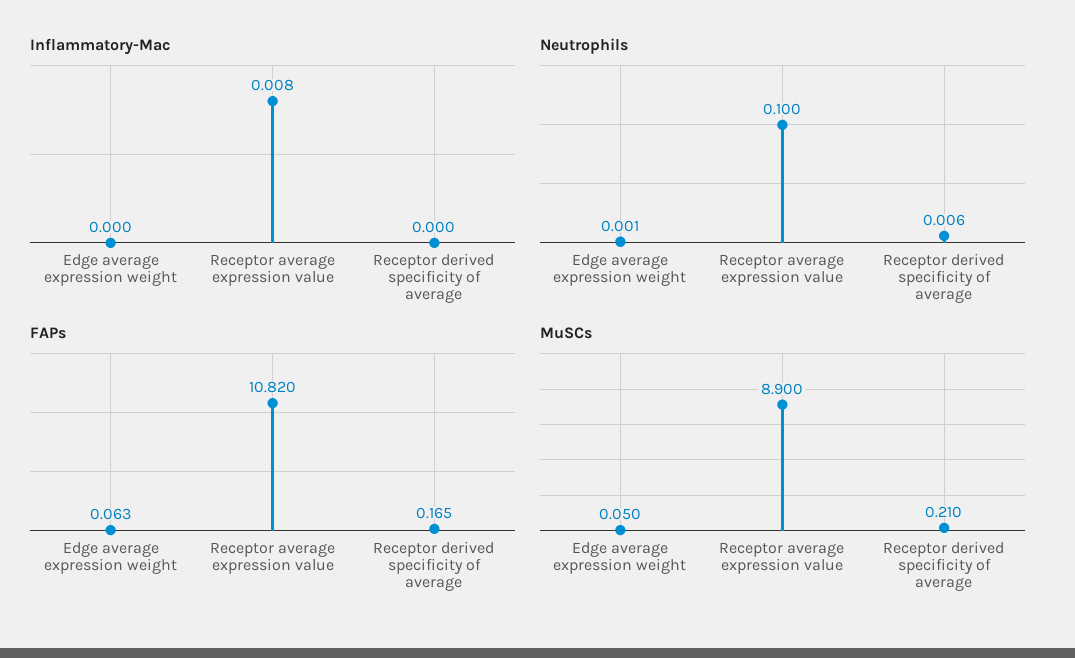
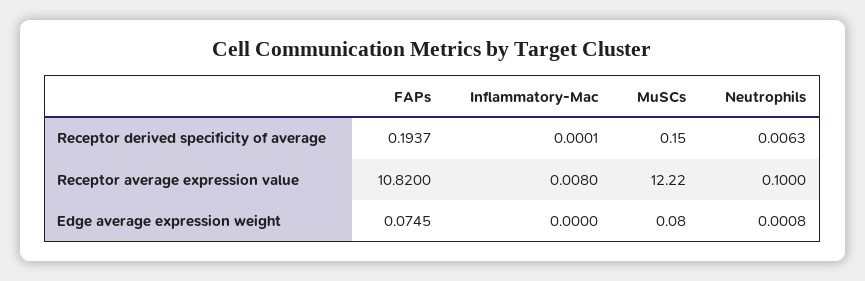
  {
    "Inflammatory-Mac": {
      "Edge average expression weight": 0,
      "Receptor average expression value": 0.008,
-     "Receptor derived specificity of average": 0
+     "Receptor derived specificity of average": 0.0001
    },
    "Neutrophils": {
      "Edge average expression weight": 0.0008,
      "Receptor average expression value": 0.1,
      "Receptor derived specificity of average": 0.0063
    },
    "FAPs": {
-     "Edge average expression weight": 0.063,
+     "Edge average expression weight": 0.0745,
      "Receptor average expression value": 10.82,
-     "Receptor derived specificity of average": 0.165
+     "Receptor derived specificity of average": 0.1937
    },
    "MuSCs": {
-     "Edge average expression weight": 0.05,
+     "Edge average expression weight": 0.08,
-     "Receptor average expression value": 8.9,
+     "Receptor average expression value": 12.22,
-     "Receptor derived specificity of average": 0.21
+     "Receptor derived specificity of average": 0.15
    }
  }

